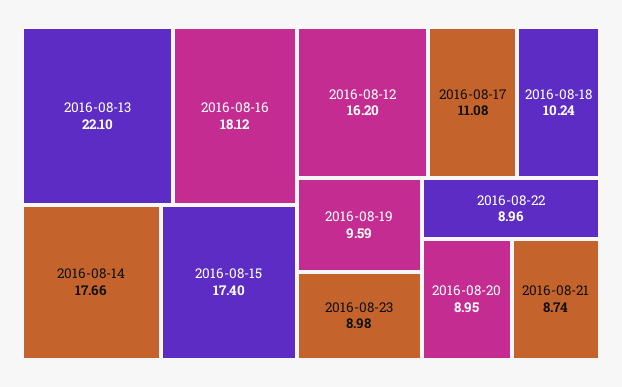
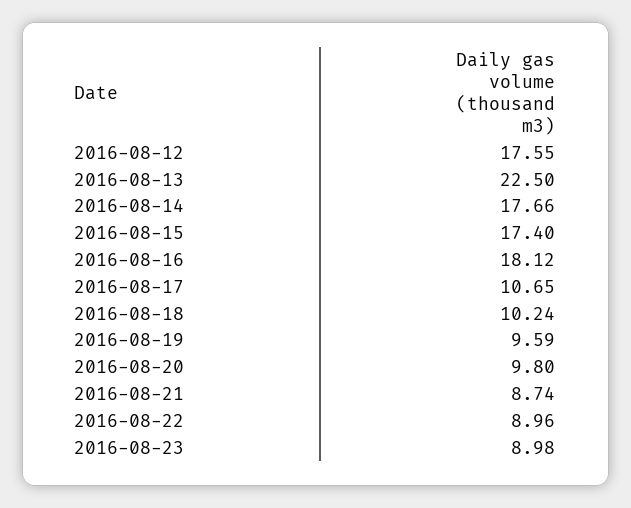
  {
-   "2016-08-13": 22.1,
+   "2016-08-13": 22.5,
    "2016-08-16": 18.12,
    "2016-08-14": 17.66,
    "2016-08-15": 17.4,
-   "2016-08-12": 16.2,
+   "2016-08-12": 17.55,
-   "2016-08-17": 11.08,
+   "2016-08-17": 10.65,
    "2016-08-18": 10.24,
    "2016-08-19": 9.59,
    "2016-08-23": 8.98,
    "2016-08-22": 8.96,
-   "2016-08-20": 8.95,
+   "2016-08-20": 9.8,
    "2016-08-21": 8.74
  }

